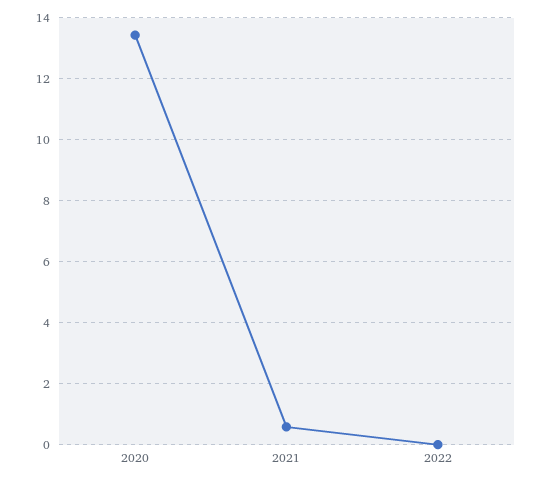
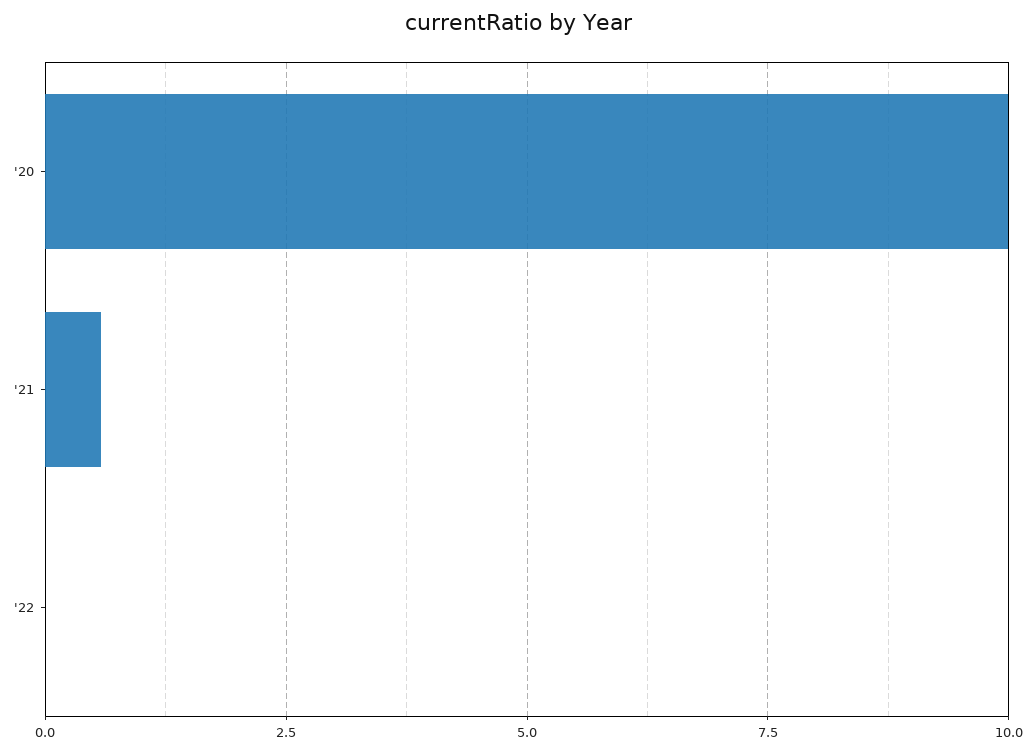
  {
-   "2020": 13.4,
+   "2020": 10,
    "2021": 0.6,
    "2022": 0
  }

